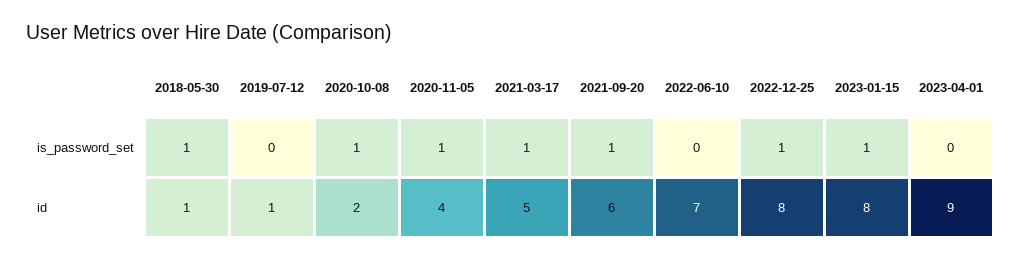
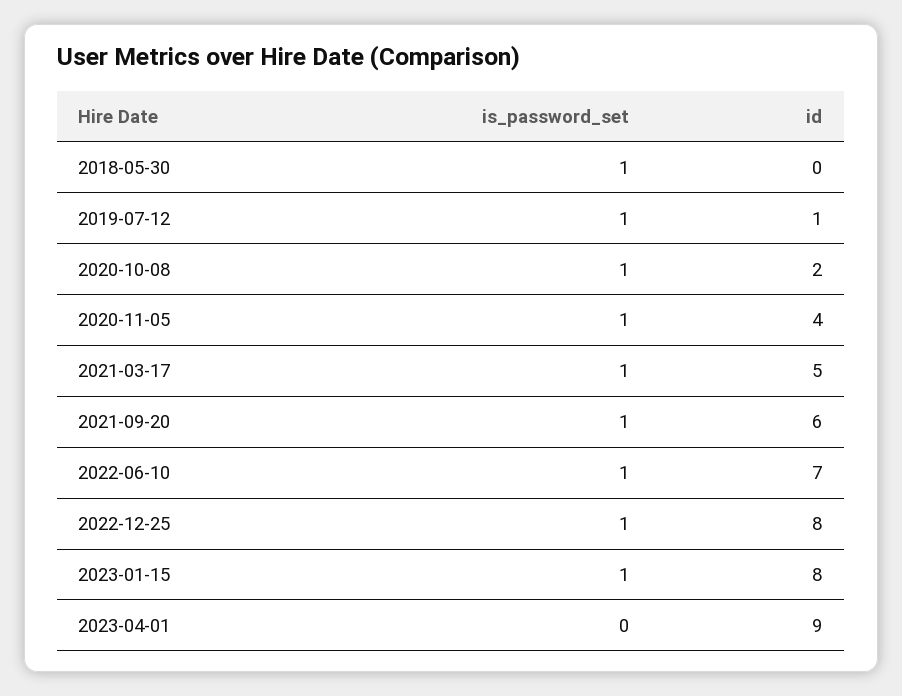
  {
    "2018-05-30": {
      "is_password_set": 1,
-     "id": 1
+     "id": 0
    },
    "2019-07-12": {
-     "is_password_set": 0,
+     "is_password_set": 1,
      "id": 1
    },
    "2020-10-08": {
      "is_password_set": 1,
      "id": 2
    },
    "2020-11-05": {
      "is_password_set": 1,
      "id": 4
    },
    "2021-03-17": {
      "is_password_set": 1,
      "id": 5
    },
    "2021-09-20": {
      "is_password_set": 1,
      "id": 6
    },
    "2022-06-10": {
-     "is_password_set": 0,
+     "is_password_set": 1,
      "id": 7
    },
    "2022-12-25": {
      "is_password_set": 1,
      "id": 8
    },
    "2023-01-15": {
      "is_password_set": 1,
      "id": 8
    },
    "2023-04-01": {
      "is_password_set": 0,
      "id": 9
    }
  }

